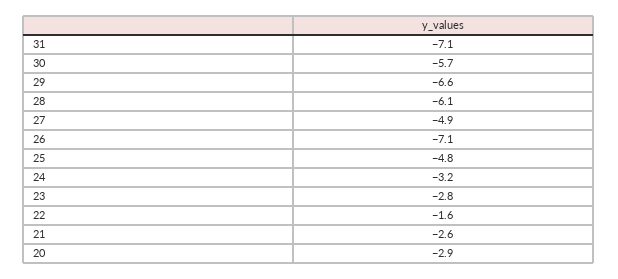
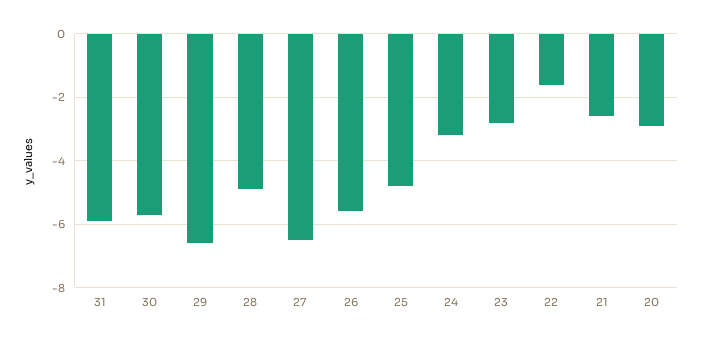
  {
-   "31": -7.1,
+   "31": -6,
    "30": -5.7,
    "29": -6.6,
-   "28": -6.1,
+   "28": -5,
-   "27": -4.9,
+   "27": -6.5,
-   "26": -7.1,
+   "26": -5.5,
    "25": -4.8,
    "24": -3.2,
    "23": -2.8,
    "22": -1.6,
    "21": -2.6,
    "20": -2.9
  }

